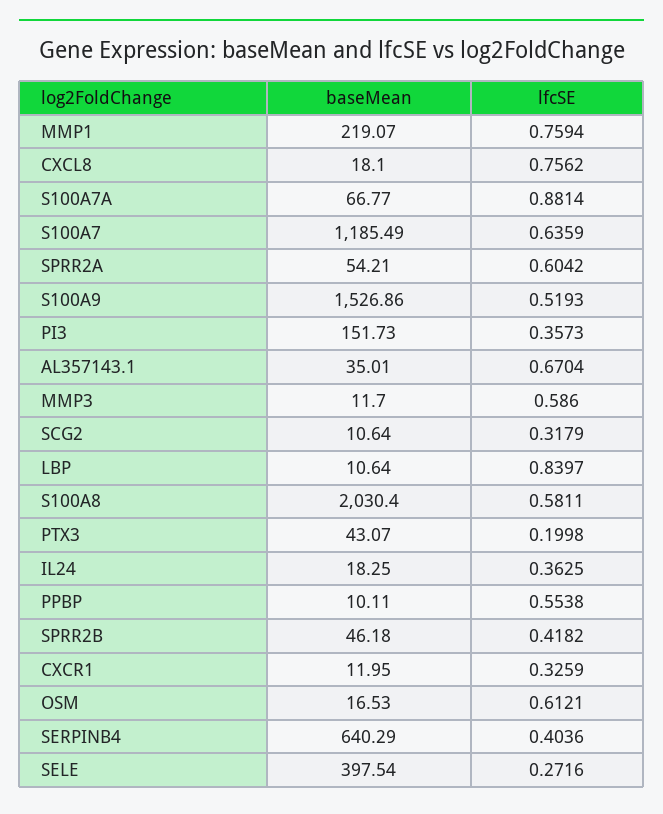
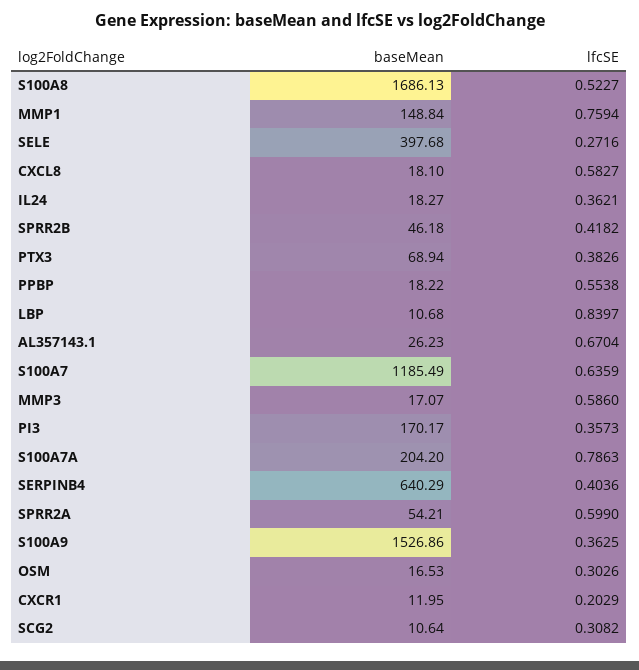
  {
    "baseMean": {
-     "MMP1": 219.07,
+     "MMP1": 148.84,
      "CXCL8": 18.1,
-     "S100A7A": 66.77,
+     "S100A7A": 204.2,
      "S100A7": 1185.49,
      "SPRR2A": 54.21,
      "S100A9": 1526.86,
-     "PI3": 151.73,
+     "PI3": 170.17,
-     "AL357143.1": 35.01,
+     "AL357143.1": 26.23,
-     "MMP3": 11.7,
+     "MMP3": 17.07,
      "SCG2": 10.64,
-     "LBP": 10.64,
+     "LBP": 10.68,
-     "S100A8": 2030.4,
+     "S100A8": 1686.13,
-     "PTX3": 43.07,
+     "PTX3": 68.94,
-     "IL24": 18.25,
+     "IL24": 18.27,
-     "PPBP": 10.11,
+     "PPBP": 18.22,
      "SPRR2B": 46.18,
      "CXCR1": 11.95,
      "OSM": 16.53,
      "SERPINB4": 640.29,
-     "SELE": 397.54
+     "SELE": 397.68
    },
    "lfcSE": {
      "MMP1": 0.7594,
-     "CXCL8": 0.7562,
+     "CXCL8": 0.5827,
-     "S100A7A": 0.8814,
+     "S100A7A": 0.7863,
      "S100A7": 0.6359,
-     "SPRR2A": 0.6042,
+     "SPRR2A": 0.599,
-     "S100A9": 0.5193,
+     "S100A9": 0.3625,
      "PI3": 0.3573,
      "AL357143.1": 0.6704,
      "MMP3": 0.586,
-     "SCG2": 0.3179,
+     "SCG2": 0.3082,
      "LBP": 0.8397,
-     "S100A8": 0.5811,
+     "S100A8": 0.5227,
-     "PTX3": 0.1998,
+     "PTX3": 0.3826,
-     "IL24": 0.3625,
+     "IL24": 0.3621,
      "PPBP": 0.5538,
      "SPRR2B": 0.4182,
-     "CXCR1": 0.3259,
+     "CXCR1": 0.2029,
-     "OSM": 0.6121,
+     "OSM": 0.3026,
      "SERPINB4": 0.4036,
      "SELE": 0.2716
    }
  }

